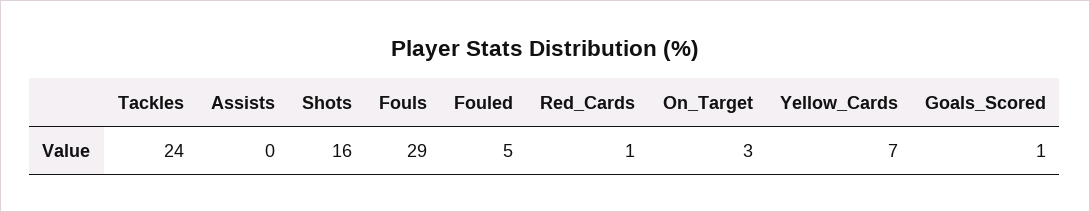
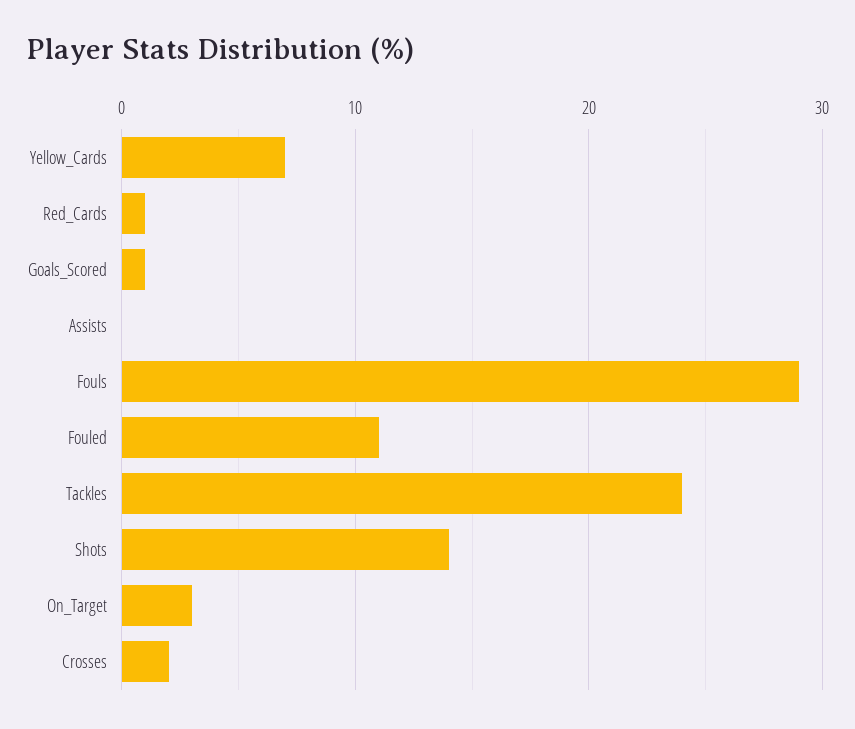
  {
    "Tackles": 24,
    "Assists": 0,
-   "Shots": 16,
+   "Shots": 14,
    "Fouls": 29,
-   "Fouled": 5,
+   "Fouled": 11,
    "Red_Cards": 1,
    "On_Target": 3,
    "Yellow_Cards": 7,
-   "Goals_Scored": 1
+   "Goals_Scored": 1,
+   "Crosses": 2
  }

